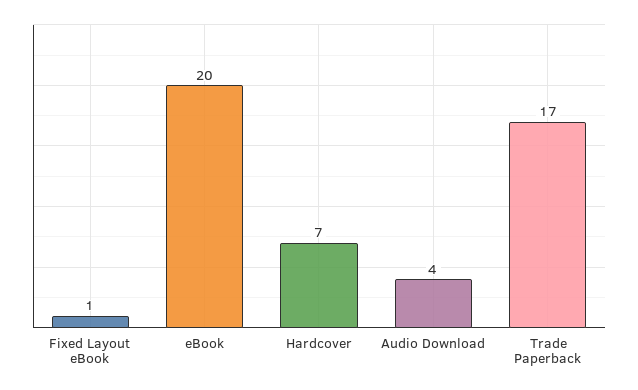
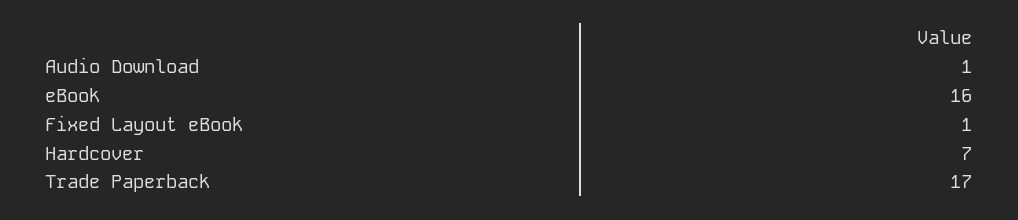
  {
    "Fixed Layout eBook": 1,
-   "eBook": 20,
+   "eBook": 16,
    "Hardcover": 7,
-   "Audio Download": 4,
+   "Audio Download": 1,
    "Trade Paperback": 17
  }

